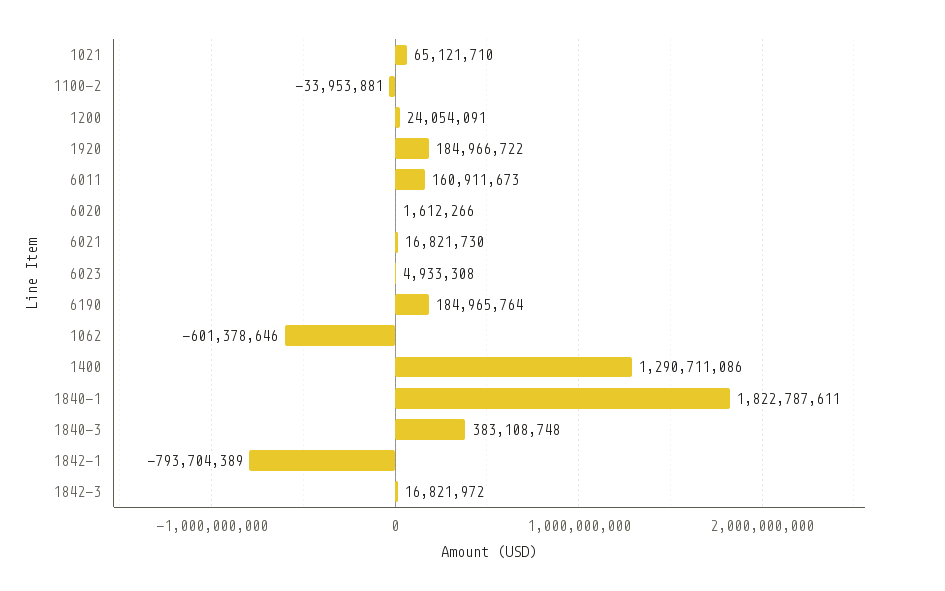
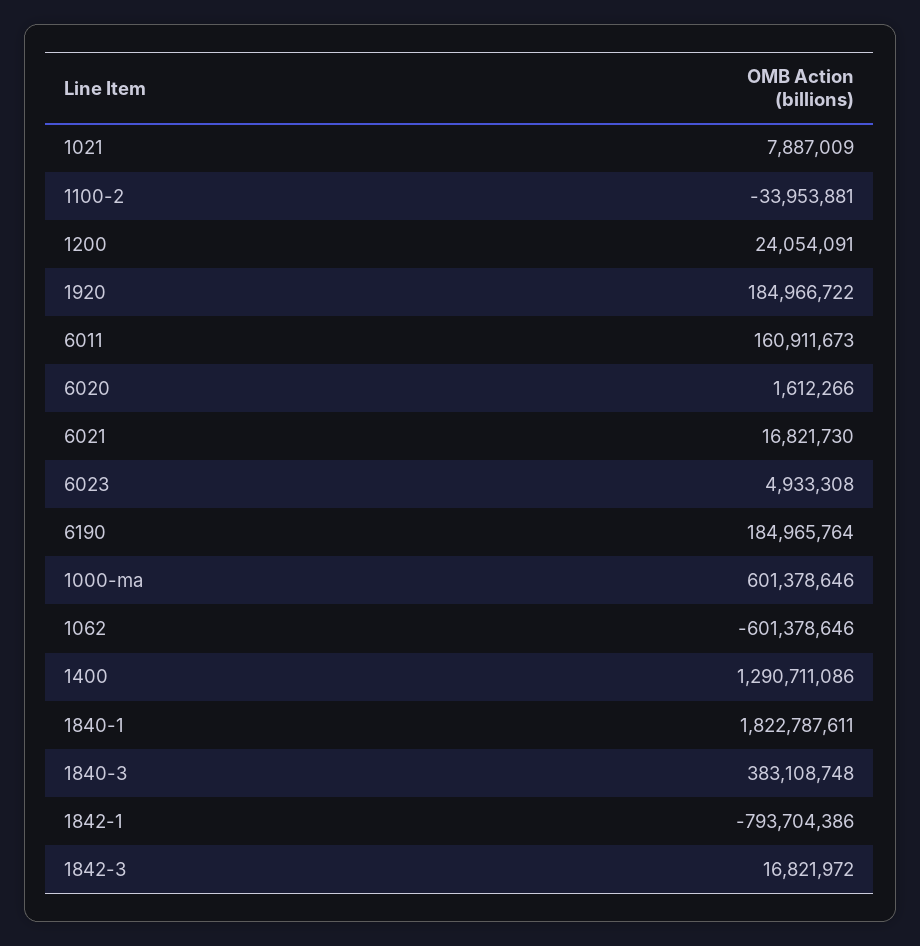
  {
-   "1021": 65121710,
+   "1021": 7887009,
    "1100-2": -33953881,
    "1200": 24054091,
    "1920": 184966722,
    "6011": 160911673,
    "6020": 1612266,
    "6021": 16821730,
    "6023": 4933308,
    "6190": 184965764,
    "1062": -601378646,
    "1400": 1290711086,
    "1840-1": 1822787611,
    "1840-3": 383108748,
-   "1842-1": -793704389,
+   "1842-1": -793704386,
-   "1842-3": 16821972
+   "1842-3": 16821972,
+   "1000-ma": 601378646
  }

